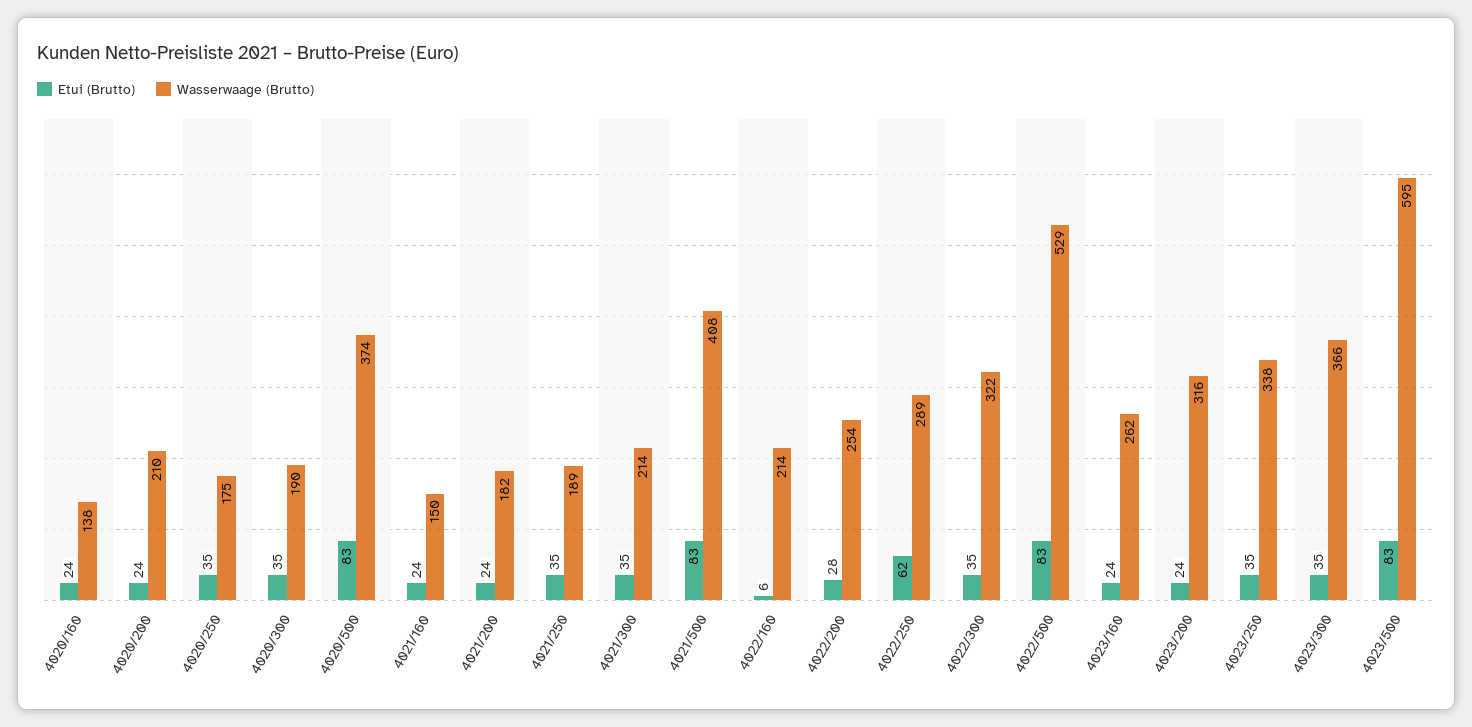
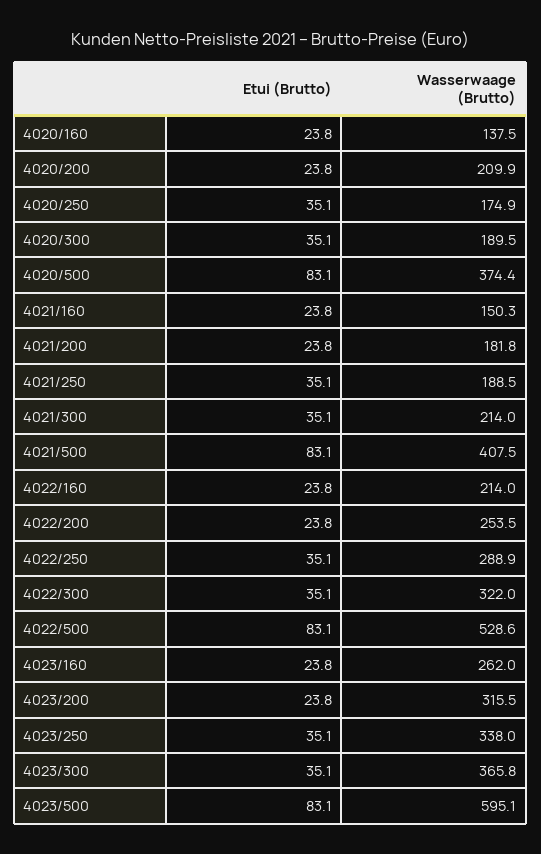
  {
    "Etui (Brutto)": {
      "4020/160": 23.8,
      "4020/200": 23.8,
      "4020/250": 35.1,
      "4020/300": 35.1,
      "4020/500": 83.1,
      "4021/160": 23.8,
      "4021/200": 23.8,
      "4021/250": 35.1,
      "4021/300": 35.1,
      "4021/500": 83.1,
-     "4022/160": 6,
+     "4022/160": 23.8,
-     "4022/200": 28,
+     "4022/200": 23.8,
-     "4022/250": 62,
+     "4022/250": 35.1,
      "4022/300": 35.1,
      "4022/500": 83.1,
      "4023/160": 23.8,
      "4023/200": 23.8,
      "4023/250": 35.1,
      "4023/300": 35.1,
      "4023/500": 83.1
    },
    "Wasserwaage (Brutto)": {
      "4020/160": 137.5,
      "4020/200": 209.9,
      "4020/250": 174.9,
      "4020/300": 189.5,
      "4020/500": 374.4,
      "4021/160": 150.3,
      "4021/200": 181.8,
      "4021/250": 188.5,
      "4021/300": 214,
      "4021/500": 407.5,
      "4022/160": 214,
      "4022/200": 253.5,
      "4022/250": 288.9,
      "4022/300": 322,
      "4022/500": 528.6,
      "4023/160": 262,
      "4023/200": 315.5,
      "4023/250": 338,
      "4023/300": 365.8,
      "4023/500": 595.1
    }
  }

